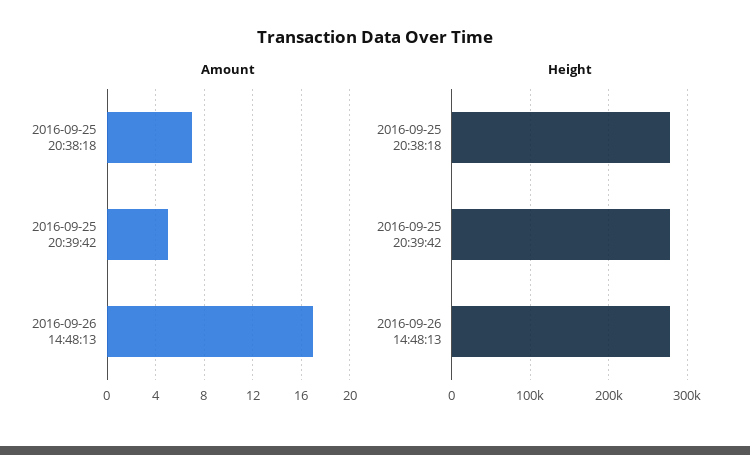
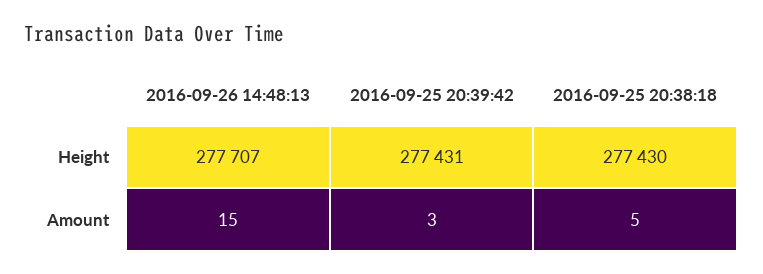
  {
    "Amount": {
-     "2016-09-25 20:38:18": 7,
+     "2016-09-25 20:38:18": 5,
-     "2016-09-25 20:39:42": 5,
+     "2016-09-25 20:39:42": 3,
-     "2016-09-26 14:48:13": 17
+     "2016-09-26 14:48:13": 15
    },
    "Height": {
      "2016-09-25 20:38:18": 277430,
      "2016-09-25 20:39:42": 277431,
      "2016-09-26 14:48:13": 277707
    }
  }

